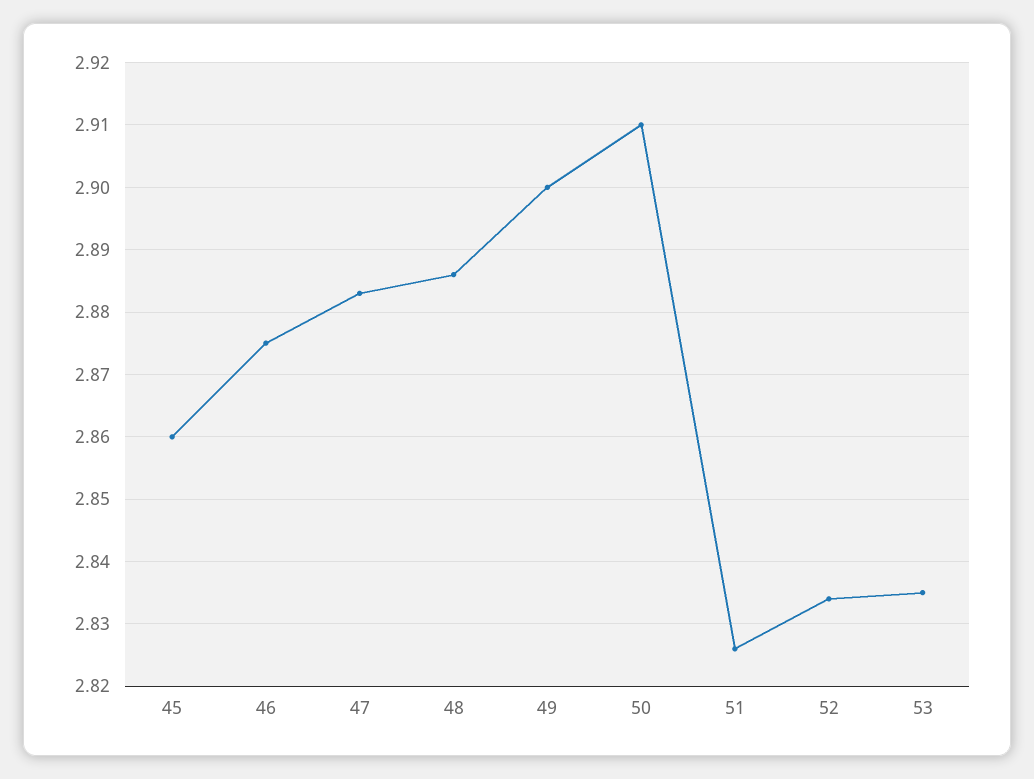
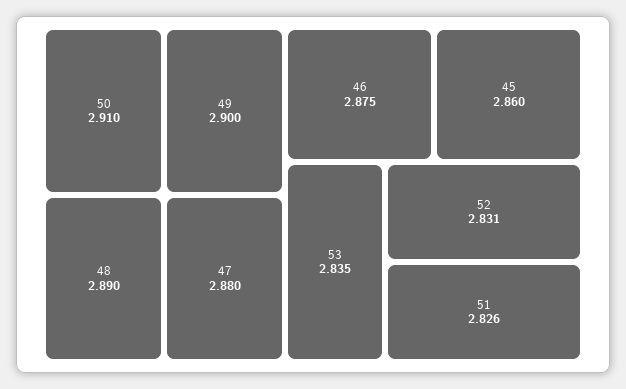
  {
    "45": 2.86,
    "46": 2.875,
-   "47": 2.883,
+   "47": 2.88,
-   "48": 2.886,
+   "48": 2.89,
    "49": 2.9,
    "50": 2.91,
    "51": 2.826,
-   "52": 2.834,
+   "52": 2.831,
    "53": 2.835
  }

